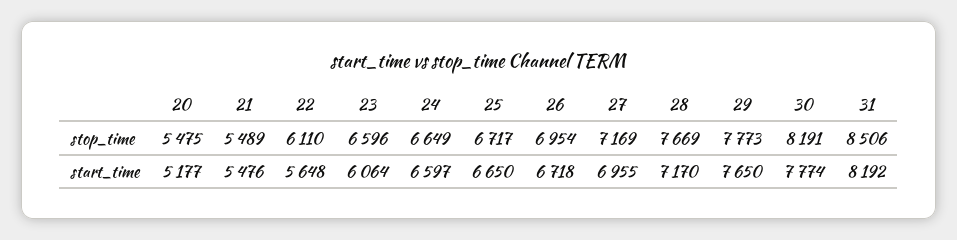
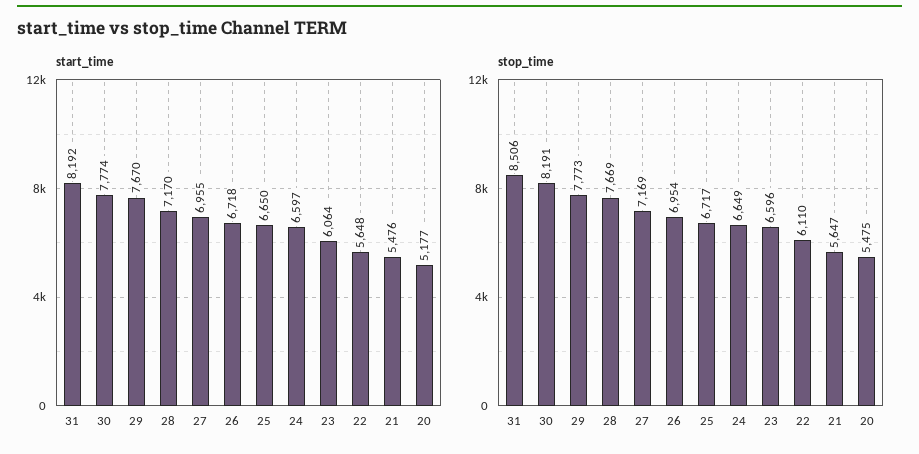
  {
    "stop_time": {
      "20": 5475,
-     "21": 5489,
+     "21": 5647,
      "22": 6110,
      "23": 6596,
      "24": 6649,
      "25": 6717,
      "26": 6954,
      "27": 7169,
      "28": 7669,
      "29": 7773,
      "30": 8191,
      "31": 8506
    },
    "start_time": {
      "20": 5177,
      "21": 5476,
      "22": 5648,
      "23": 6064,
      "24": 6597,
      "25": 6650,
      "26": 6718,
      "27": 6955,
      "28": 7170,
-     "29": 7650,
+     "29": 7670,
      "30": 7774,
      "31": 8192
    }
  }

